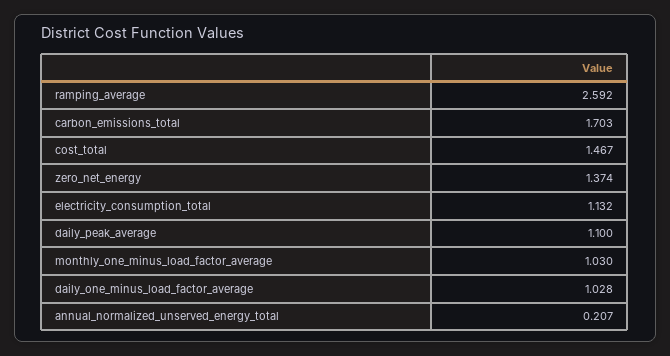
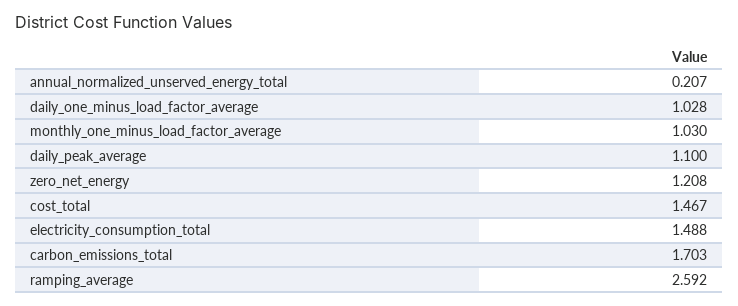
  {
    "ramping_average": 2.592,
    "carbon_emissions_total": 1.703,
    "cost_total": 1.467,
-   "zero_net_energy": 1.374,
+   "zero_net_energy": 1.208,
-   "electricity_consumption_total": 1.132,
+   "electricity_consumption_total": 1.488,
    "daily_peak_average": 1.1,
    "monthly_one_minus_load_factor_average": 1.03,
    "daily_one_minus_load_factor_average": 1.028,
    "annual_normalized_unserved_energy_total": 0.207
  }

